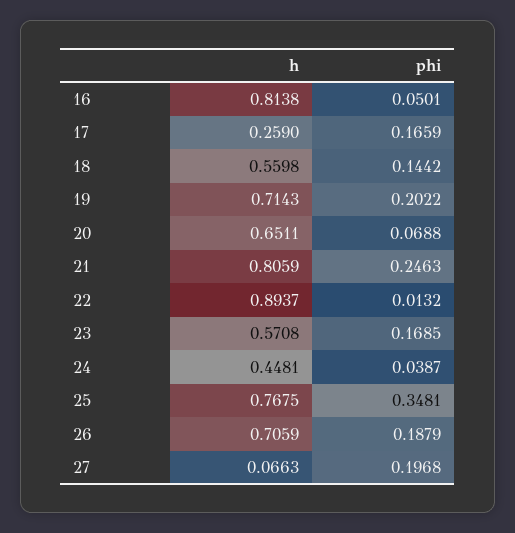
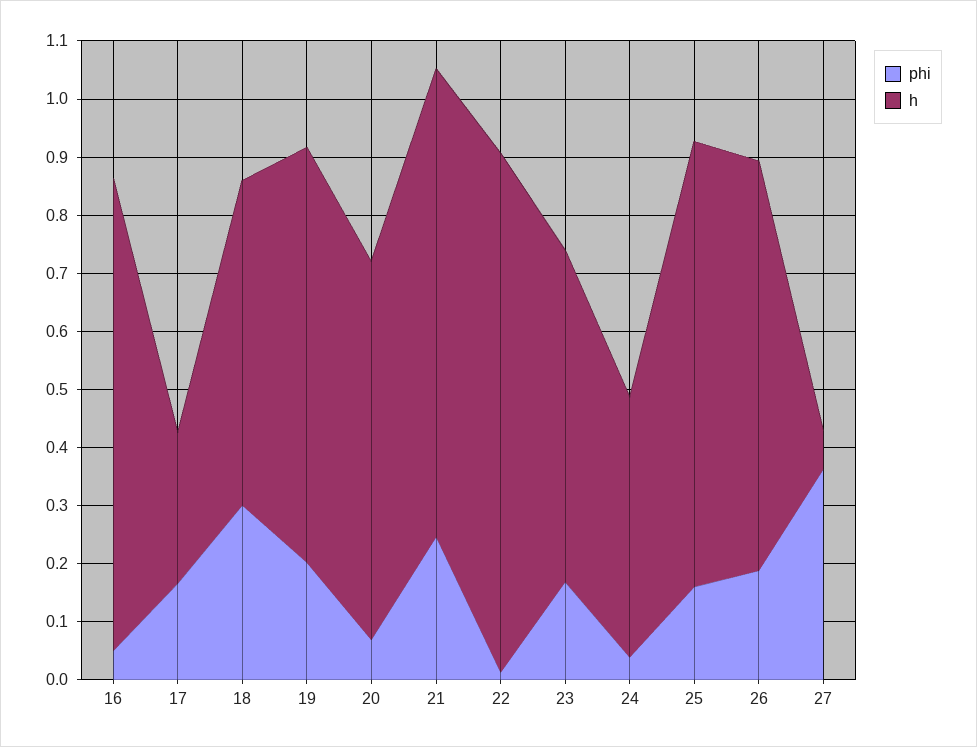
  {
    "h": {
      "16": 0.8138,
      "17": 0.259,
      "18": 0.5598,
      "19": 0.7143,
      "20": 0.6511,
      "21": 0.8059,
      "22": 0.8937,
      "23": 0.5708,
      "24": 0.4481,
      "25": 0.7675,
      "26": 0.7059,
      "27": 0.0663
    },
    "phi": {
      "16": 0.0501,
      "17": 0.1659,
-     "18": 0.1442,
+     "18": 0.3,
      "19": 0.2022,
      "20": 0.0688,
      "21": 0.2463,
      "22": 0.0132,
      "23": 0.1685,
      "24": 0.0387,
-     "25": 0.3481,
+     "25": 0.16,
      "26": 0.1879,
-     "27": 0.1968
+     "27": 0.36
    }
  }

